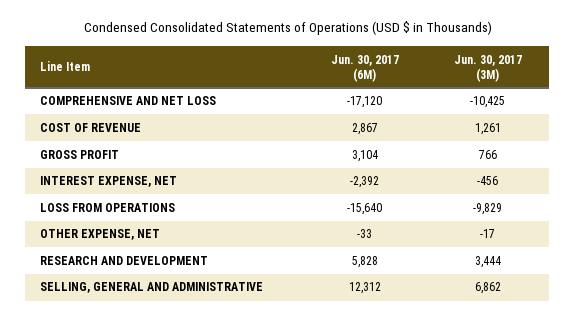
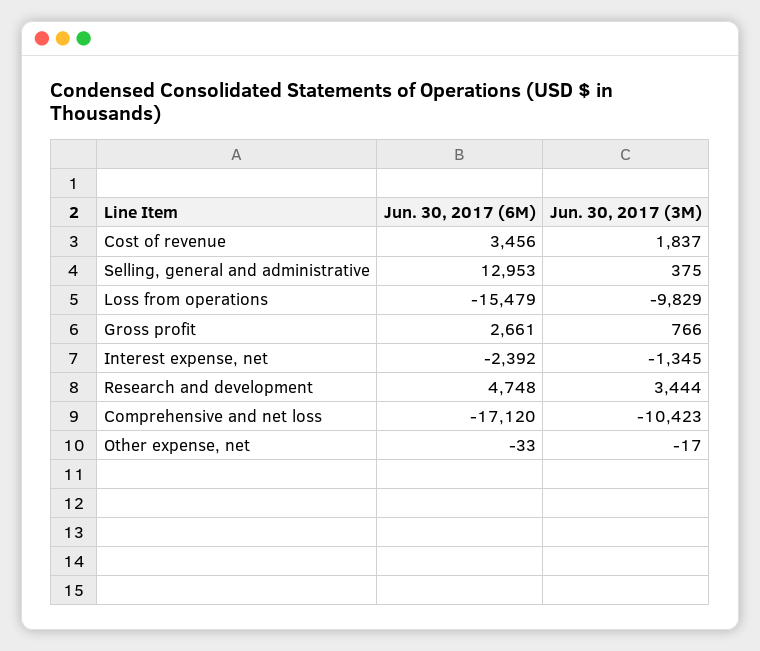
  {
    "Jun. 30, 2017 (6M)": {
      "COMPREHENSIVE AND NET LOSS": -17120,
-     "COST OF REVENUE": 2867,
+     "COST OF REVENUE": 3456,
-     "GROSS PROFIT": 3104,
+     "GROSS PROFIT": 2661,
      "INTEREST EXPENSE, NET": -2392,
-     "LOSS FROM OPERATIONS": -15640,
+     "LOSS FROM OPERATIONS": -15479,
      "OTHER EXPENSE, NET": -33,
-     "RESEARCH AND DEVELOPMENT": 5828,
+     "RESEARCH AND DEVELOPMENT": 4748,
-     "SELLING, GENERAL AND ADMINISTRATIVE": 12312
+     "SELLING, GENERAL AND ADMINISTRATIVE": 12953
    },
    "Jun. 30, 2017 (3M)": {
-     "COMPREHENSIVE AND NET LOSS": -10425,
+     "COMPREHENSIVE AND NET LOSS": -10423,
-     "COST OF REVENUE": 1261,
+     "COST OF REVENUE": 1837,
      "GROSS PROFIT": 766,
-     "INTEREST EXPENSE, NET": -456,
+     "INTEREST EXPENSE, NET": -1345,
      "LOSS FROM OPERATIONS": -9829,
      "OTHER EXPENSE, NET": -17,
      "RESEARCH AND DEVELOPMENT": 3444,
-     "SELLING, GENERAL AND ADMINISTRATIVE": 6862
+     "SELLING, GENERAL AND ADMINISTRATIVE": 375
    }
  }

